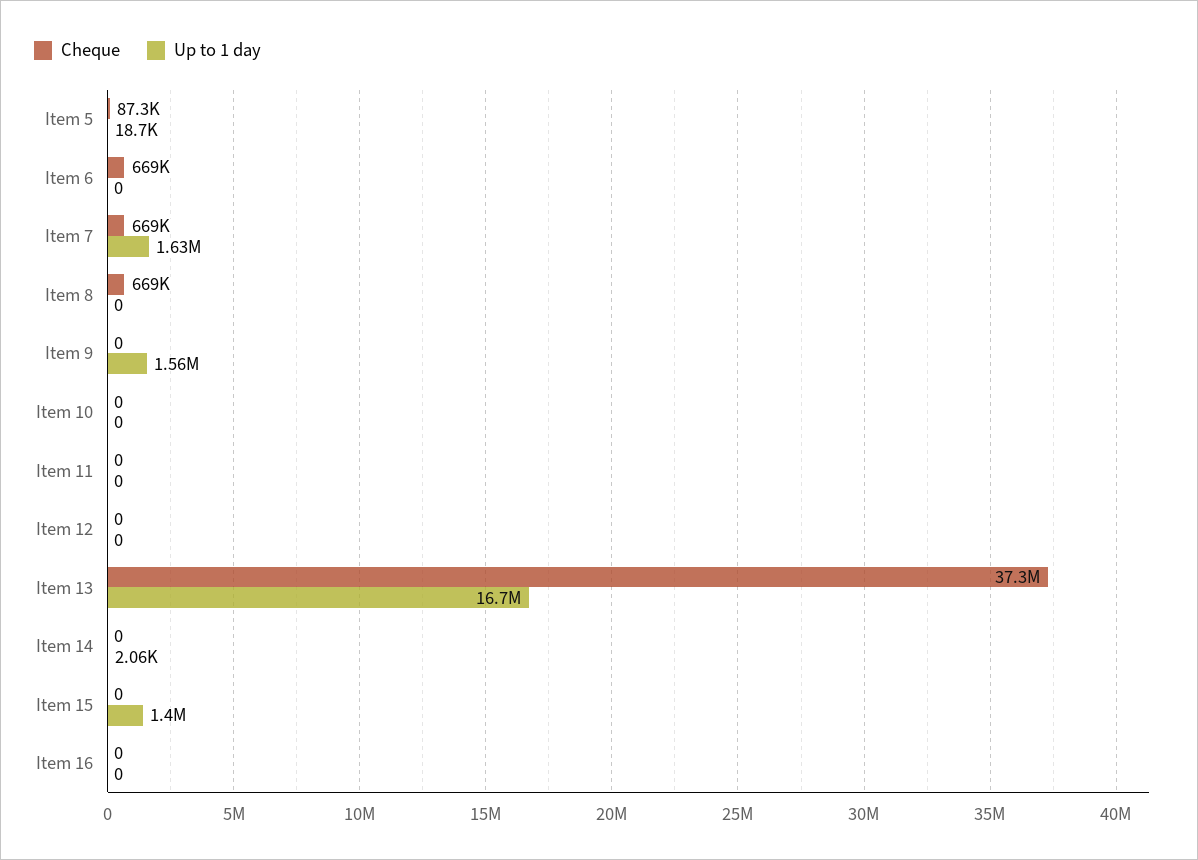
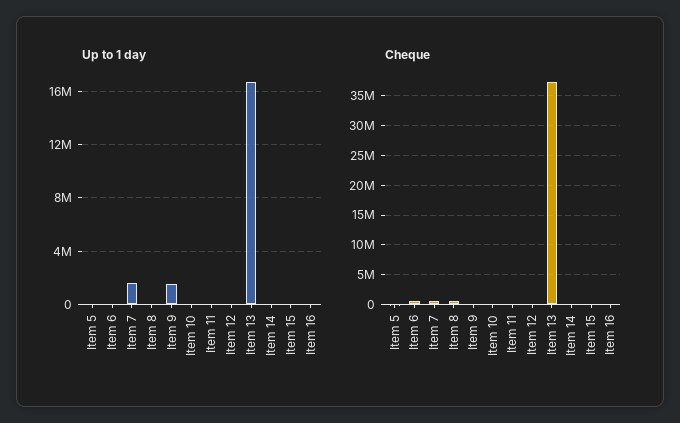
  {
    "Cheque": {
      "Item 5": 87300,
      "Item 6": 669000,
      "Item 7": 669000,
      "Item 8": 669000,
      "Item 9": 0,
      "Item 10": 0,
      "Item 11": 0,
      "Item 12": 0,
      "Item 13": 37300000,
      "Item 14": 0,
      "Item 15": 0,
      "Item 16": 0
    },
    "Up to 1 day": {
      "Item 5": 18700,
      "Item 6": 0,
      "Item 7": 1630000,
      "Item 8": 0,
      "Item 9": 1560000,
      "Item 10": 0,
      "Item 11": 0,
      "Item 12": 0,
      "Item 13": 16700000,
      "Item 14": 2060,
-     "Item 15": 1400000,
+     "Item 15": 0,
      "Item 16": 0
    }
  }

